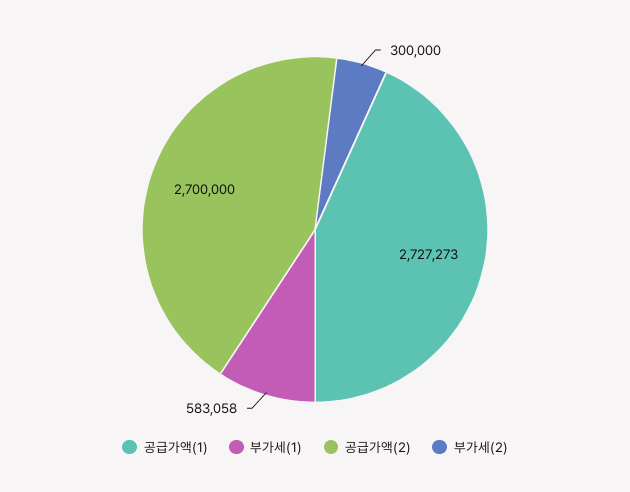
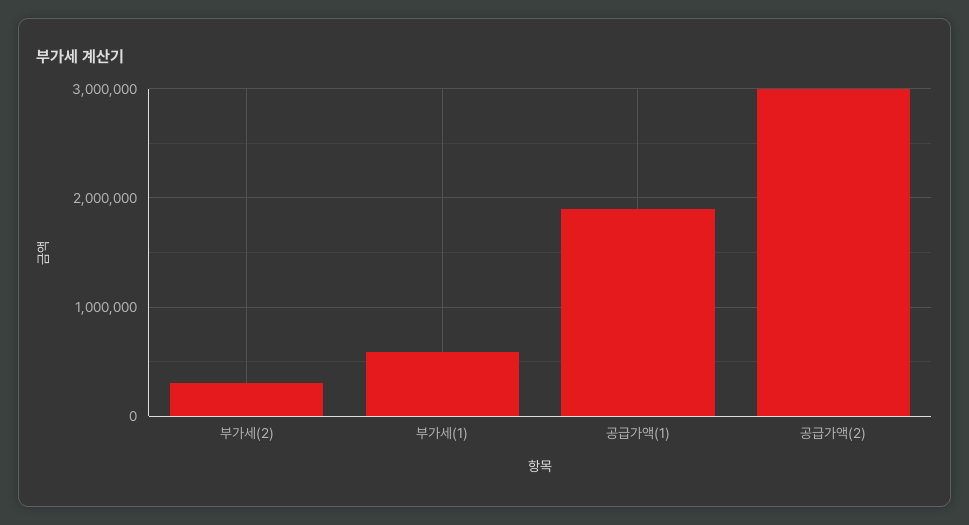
  {
-   "공급가액(1)": 2727273,
+   "공급가액(1)": 1900000,
    "부가세(1)": 583058,
-   "공급가액(2)": 2700000,
+   "공급가액(2)": 3000000,
    "부가세(2)": 300000
  }

